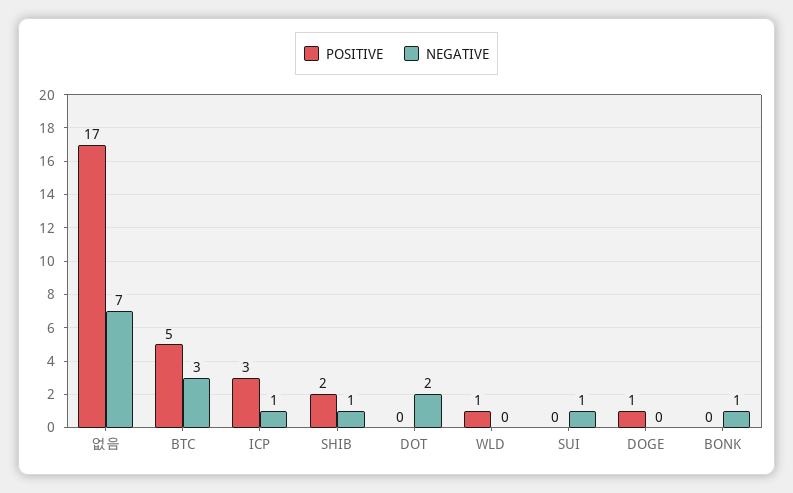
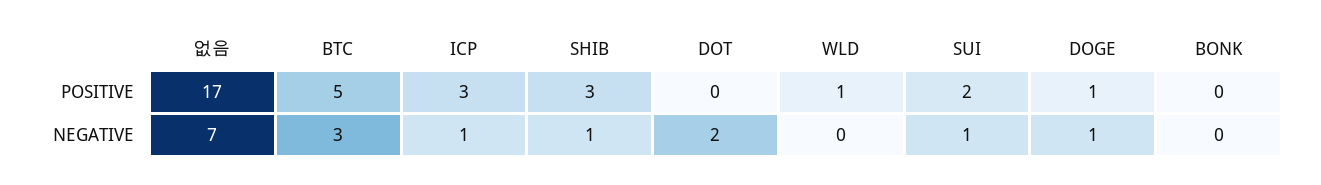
  {
    "POSITIVE": {
      "없음": 17,
      "BTC": 5,
      "ICP": 3,
-     "SHIB": 2,
+     "SHIB": 3,
      "DOT": 0,
      "WLD": 1,
-     "SUI": 0,
+     "SUI": 2,
      "DOGE": 1,
      "BONK": 0
    },
    "NEGATIVE": {
      "없음": 7,
      "BTC": 3,
      "ICP": 1,
      "SHIB": 1,
      "DOT": 2,
      "WLD": 0,
      "SUI": 1,
-     "DOGE": 0,
+     "DOGE": 1,
-     "BONK": 1
+     "BONK": 0
    }
  }

